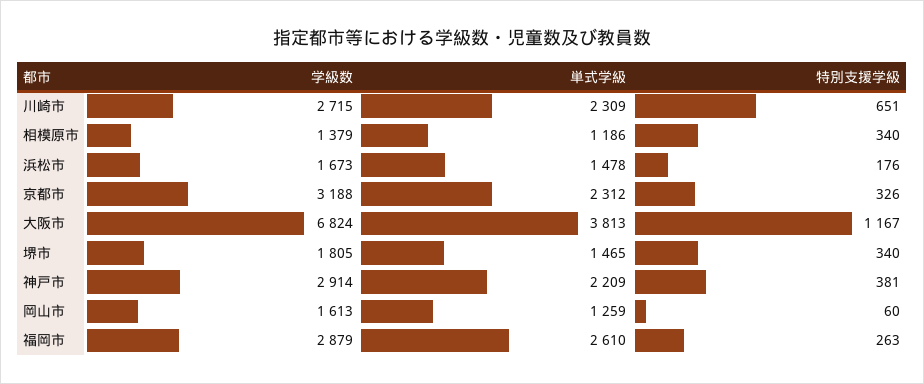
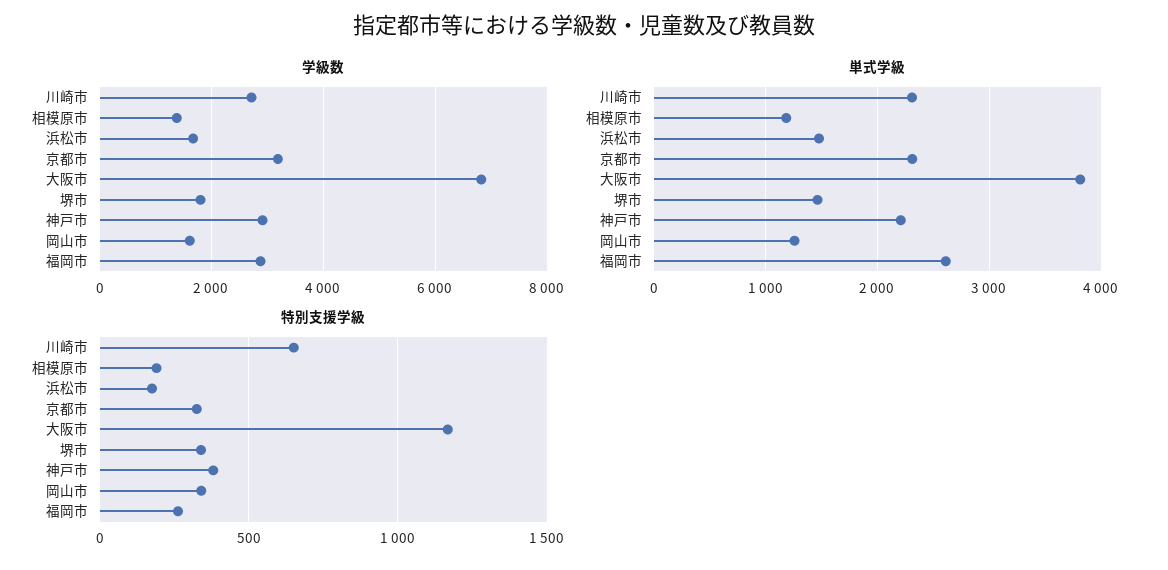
  {
    "学級数": {
      "川崎市": 2715,
      "相模原市": 1379,
      "浜松市": 1673,
      "京都市": 3188,
      "大阪市": 6824,
      "堺市": 1805,
      "神戸市": 2914,
      "岡山市": 1613,
      "福岡市": 2879
    },
    "単式学級": {
      "川崎市": 2309,
      "相模原市": 1186,
      "浜松市": 1478,
      "京都市": 2312,
      "大阪市": 3813,
      "堺市": 1465,
      "神戸市": 2209,
      "岡山市": 1259,
      "福岡市": 2610
    },
    "特別支援学級": {
      "川崎市": 651,
-     "相模原市": 340,
+     "相模原市": 200,
      "浜松市": 176,
      "京都市": 326,
      "大阪市": 1167,
      "堺市": 340,
      "神戸市": 381,
-     "岡山市": 60,
+     "岡山市": 350,
      "福岡市": 263
    }
  }

